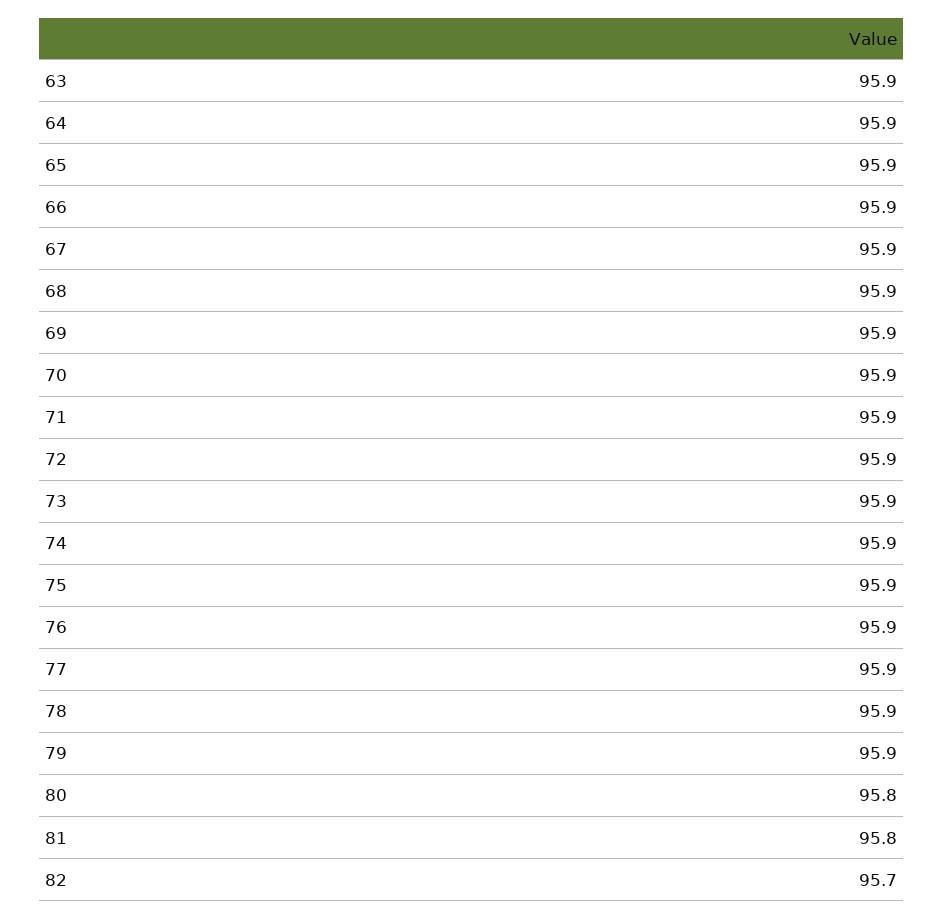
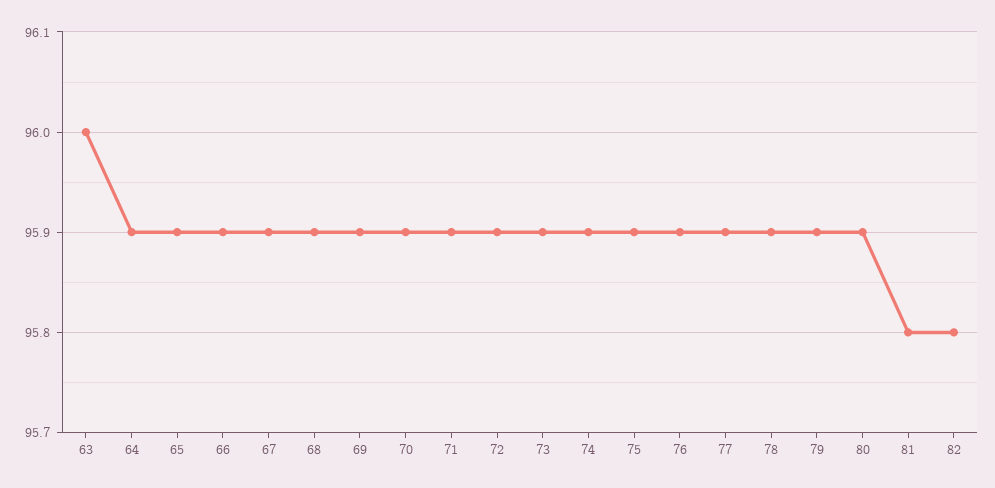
  {
-   "63": 95.9,
+   "63": 96,
    "64": 95.9,
    "65": 95.9,
    "66": 95.9,
    "67": 95.9,
    "68": 95.9,
    "69": 95.9,
    "70": 95.9,
    "71": 95.9,
    "72": 95.9,
    "73": 95.9,
    "74": 95.9,
    "75": 95.9,
    "76": 95.9,
    "77": 95.9,
    "78": 95.9,
    "79": 95.9,
-   "80": 95.8,
+   "80": 95.9,
    "81": 95.8,
-   "82": 95.7
+   "82": 95.8
  }

